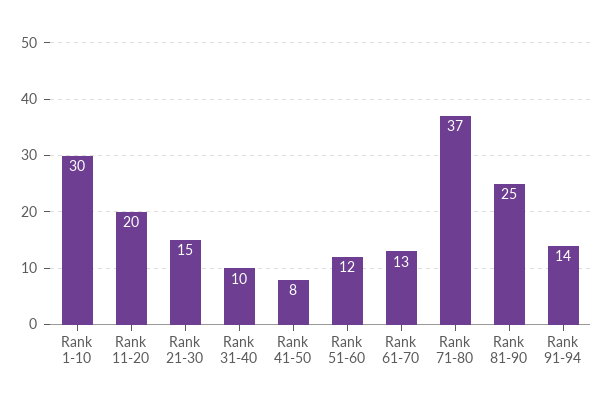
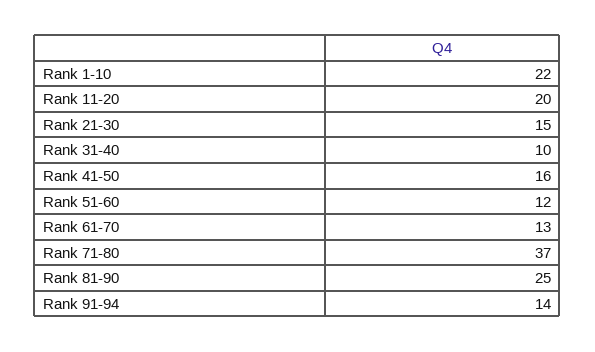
  {
-   "Rank 1-10": 30,
+   "Rank 1-10": 22,
    "Rank 11-20": 20,
    "Rank 21-30": 15,
    "Rank 31-40": 10,
-   "Rank 41-50": 8,
+   "Rank 41-50": 16,
    "Rank 51-60": 12,
    "Rank 61-70": 13,
    "Rank 71-80": 37,
    "Rank 81-90": 25,
    "Rank 91-94": 14
  }

